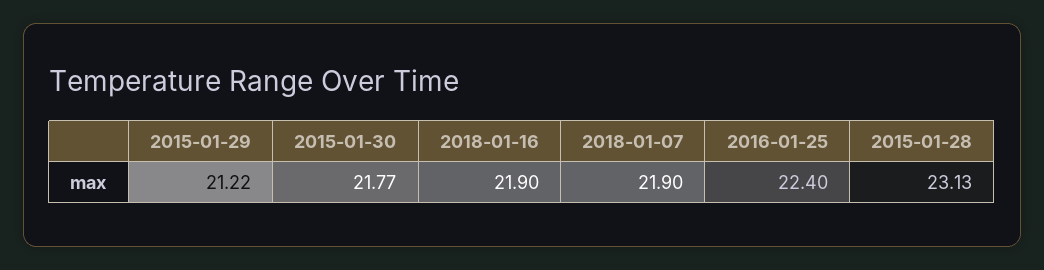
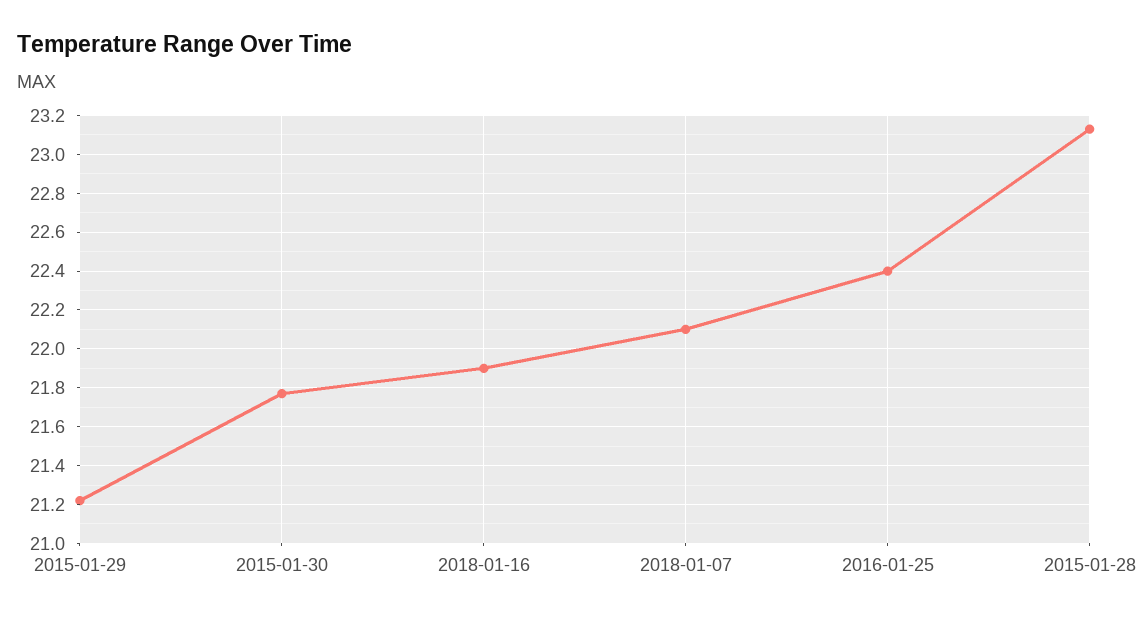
  {
    "2015-01-29": 21.22,
    "2015-01-30": 21.77,
    "2018-01-16": 21.9,
-   "2018-01-07": 21.9,
+   "2018-01-07": 22.1,
    "2016-01-25": 22.4,
    "2015-01-28": 23.13
  }

